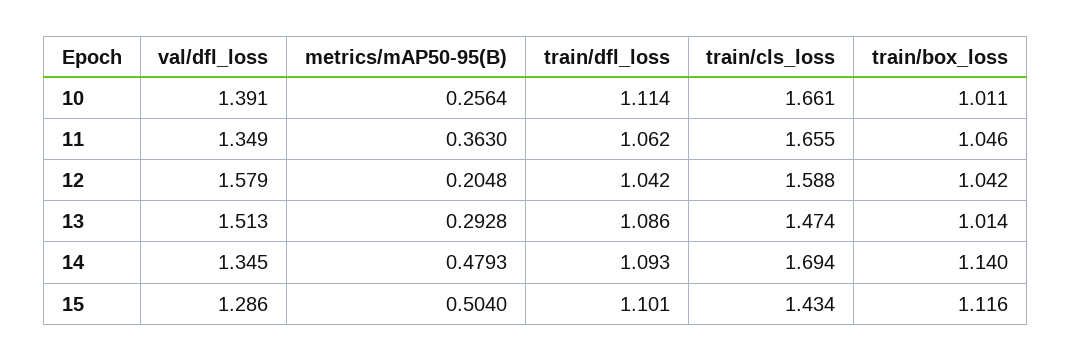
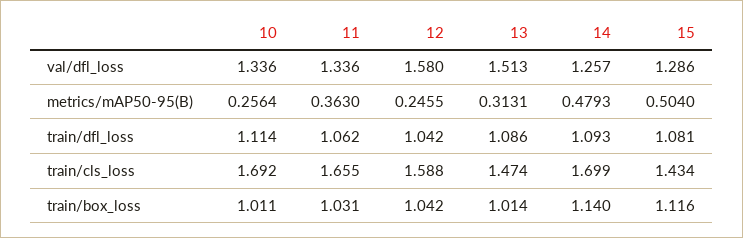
  {
    "val/dfl_loss": {
-     "10": 1.391,
+     "10": 1.336,
-     "11": 1.349,
+     "11": 1.336,
-     "12": 1.579,
+     "12": 1.58,
      "13": 1.513,
-     "14": 1.345,
+     "14": 1.257,
      "15": 1.286
    },
    "metrics/mAP50-95(B)": {
      "10": 0.2564,
      "11": 0.363,
-     "12": 0.2048,
+     "12": 0.2455,
-     "13": 0.2928,
+     "13": 0.3131,
      "14": 0.4793,
      "15": 0.504
    },
    "train/dfl_loss": {
      "10": 1.114,
      "11": 1.062,
      "12": 1.042,
      "13": 1.086,
      "14": 1.093,
-     "15": 1.101
+     "15": 1.081
    },
    "train/cls_loss": {
-     "10": 1.661,
+     "10": 1.692,
      "11": 1.655,
      "12": 1.588,
      "13": 1.474,
-     "14": 1.694,
+     "14": 1.699,
      "15": 1.434
    },
    "train/box_loss": {
      "10": 1.011,
-     "11": 1.046,
+     "11": 1.031,
      "12": 1.042,
      "13": 1.014,
      "14": 1.14,
      "15": 1.116
    }
  }

